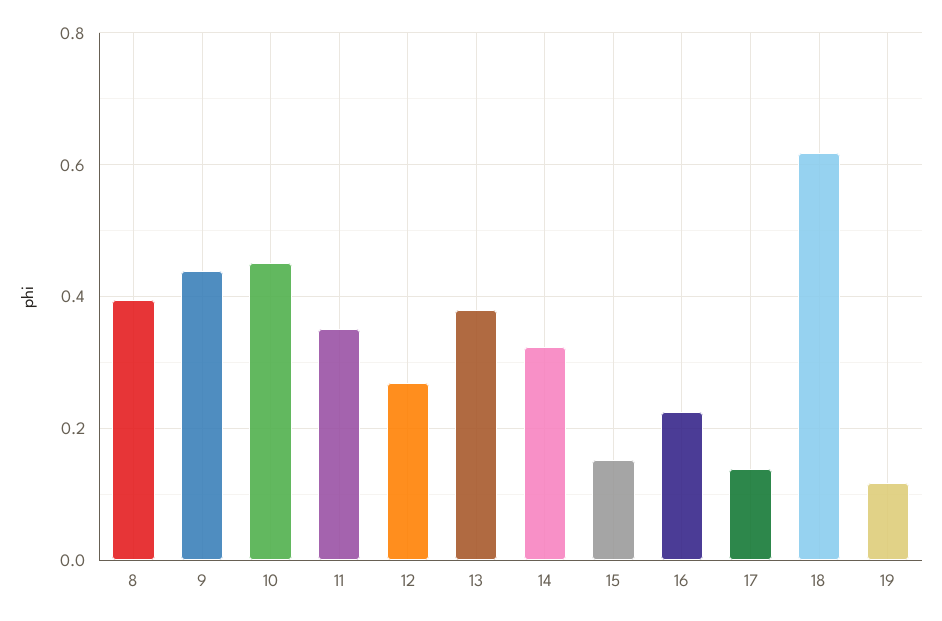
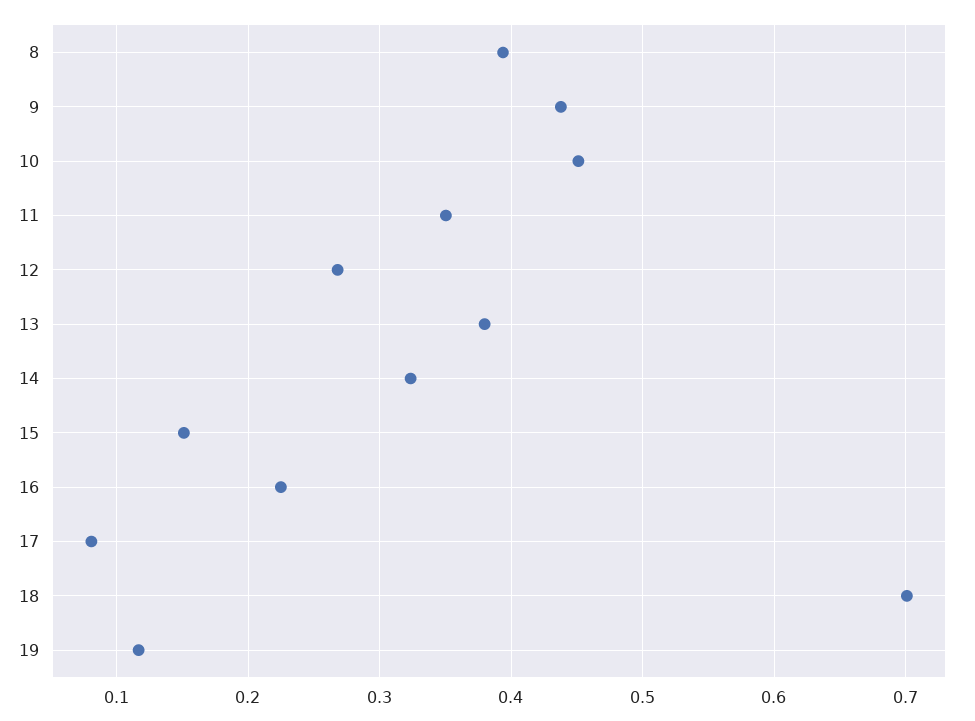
  {
    "8": 0.39,
    "9": 0.44,
    "10": 0.45,
    "11": 0.35,
    "12": 0.27,
    "13": 0.38,
    "14": 0.32,
    "15": 0.15,
    "16": 0.23,
-   "17": 0.14,
+   "17": 0.08,
-   "18": 0.62,
+   "18": 0.7,
    "19": 0.12
  }

